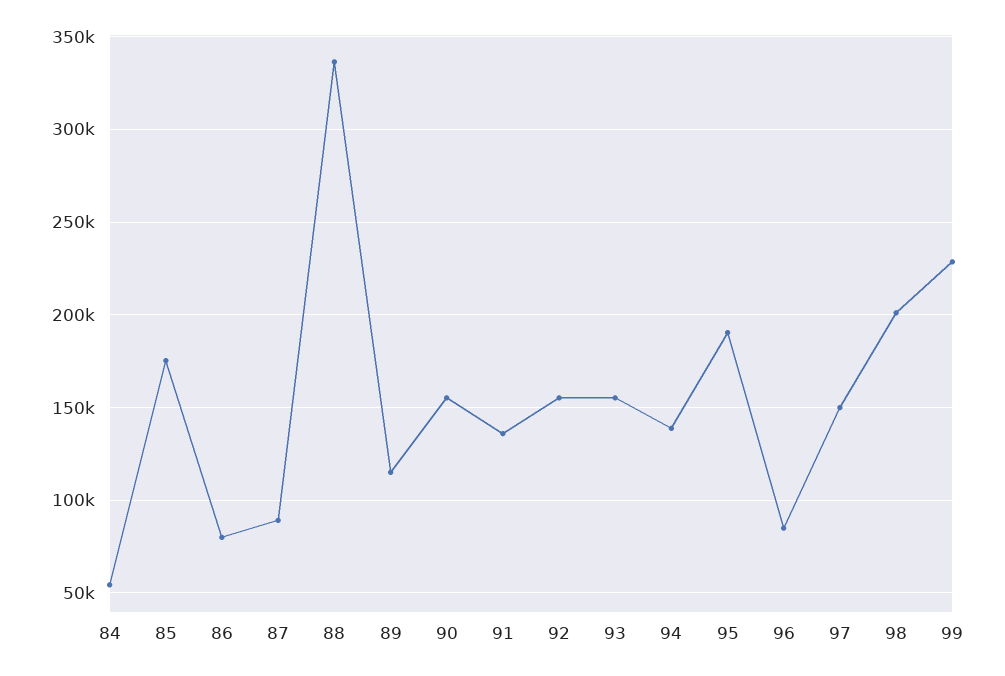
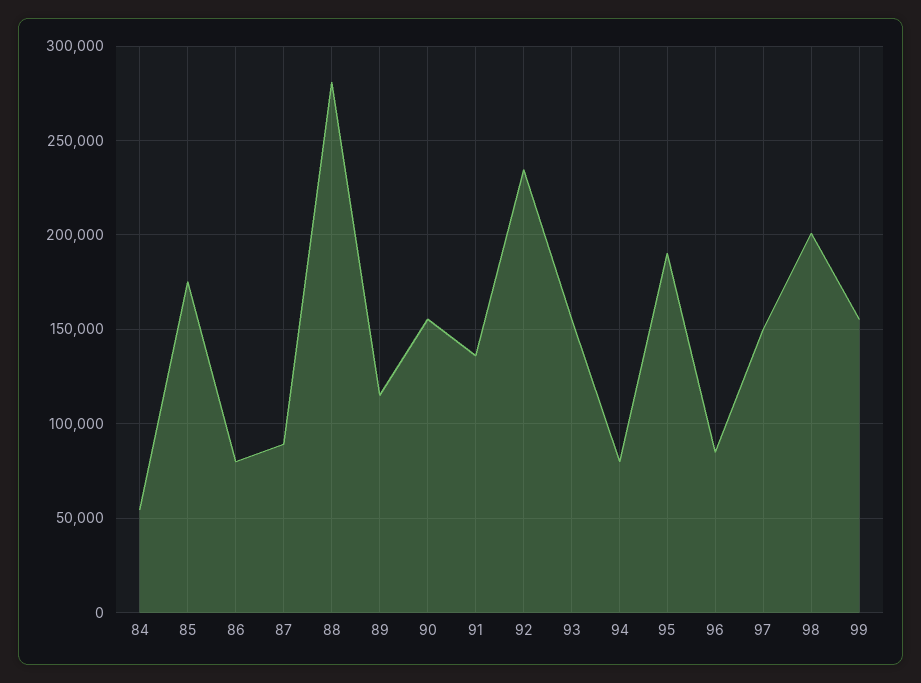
  {
    "84": 55000,
    "85": 175000,
    "86": 80000,
    "87": 90000,
-   "88": 335000,
+   "88": 280000,
    "89": 115000,
    "90": 155000,
    "91": 135000,
-   "92": 155000,
+   "92": 235000,
    "93": 155000,
-   "94": 140000,
+   "94": 80000,
    "95": 190000,
    "96": 85000,
    "97": 150000,
    "98": 200000,
-   "99": 230000
+   "99": 155000
  }

